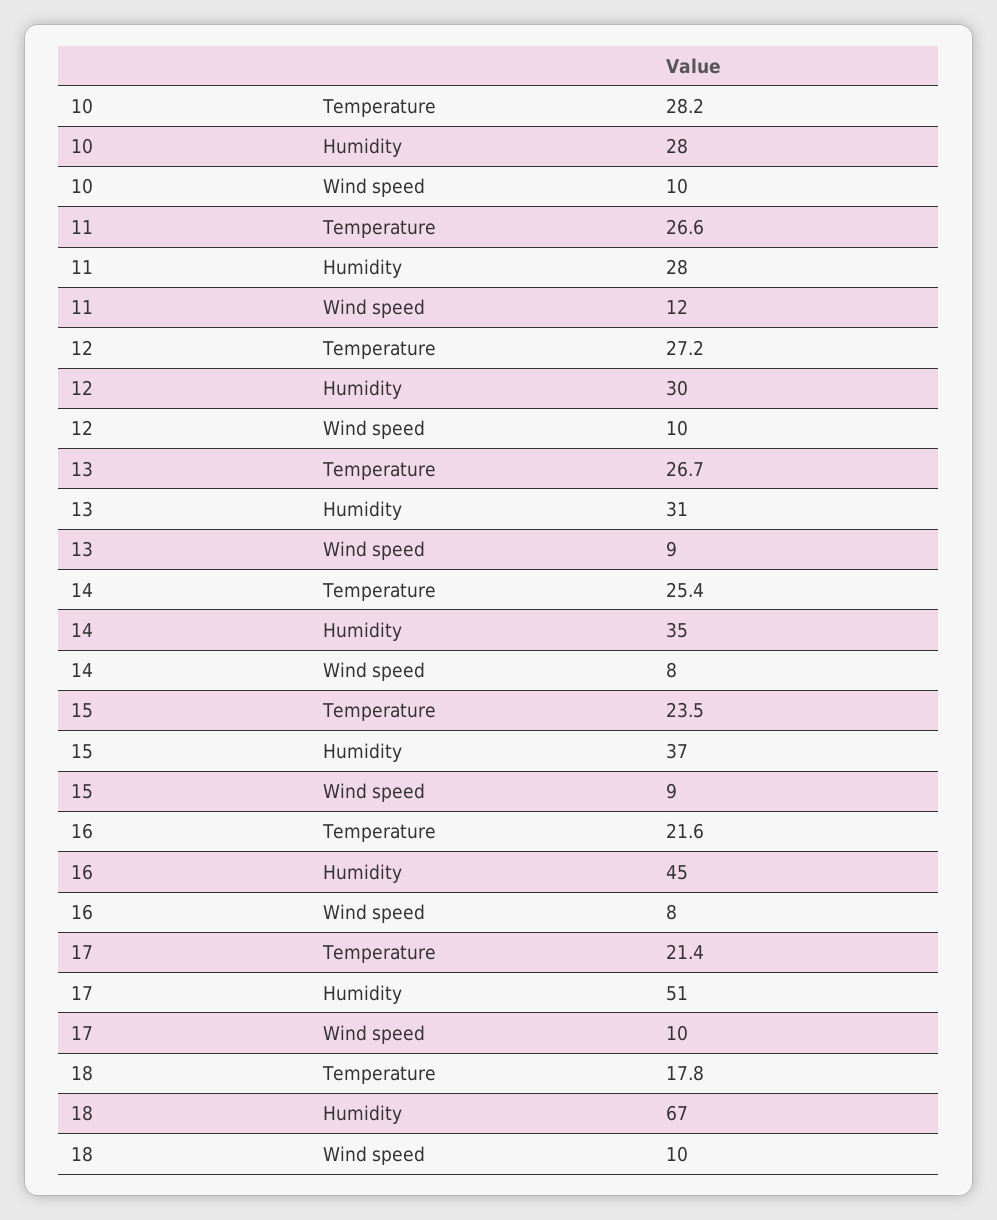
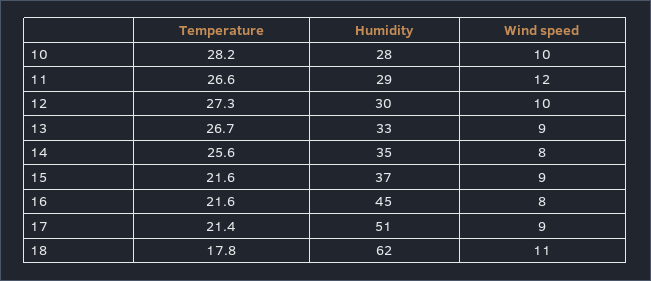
  {
    "10": {
      "Temperature": 28.2,
      "Humidity": 28,
      "Wind speed": 10
    },
    "11": {
      "Temperature": 26.6,
-     "Humidity": 28,
+     "Humidity": 29,
      "Wind speed": 12
    },
    "12": {
-     "Temperature": 27.2,
+     "Temperature": 27.3,
      "Humidity": 30,
      "Wind speed": 10
    },
    "13": {
      "Temperature": 26.7,
-     "Humidity": 31,
+     "Humidity": 33,
      "Wind speed": 9
    },
    "14": {
-     "Temperature": 25.4,
+     "Temperature": 25.6,
      "Humidity": 35,
      "Wind speed": 8
    },
    "15": {
-     "Temperature": 23.5,
+     "Temperature": 21.6,
      "Humidity": 37,
      "Wind speed": 9
    },
    "16": {
      "Temperature": 21.6,
      "Humidity": 45,
      "Wind speed": 8
    },
    "17": {
      "Temperature": 21.4,
      "Humidity": 51,
-     "Wind speed": 10
+     "Wind speed": 9
    },
    "18": {
      "Temperature": 17.8,
-     "Humidity": 67,
+     "Humidity": 62,
-     "Wind speed": 10
+     "Wind speed": 11
    }
  }

